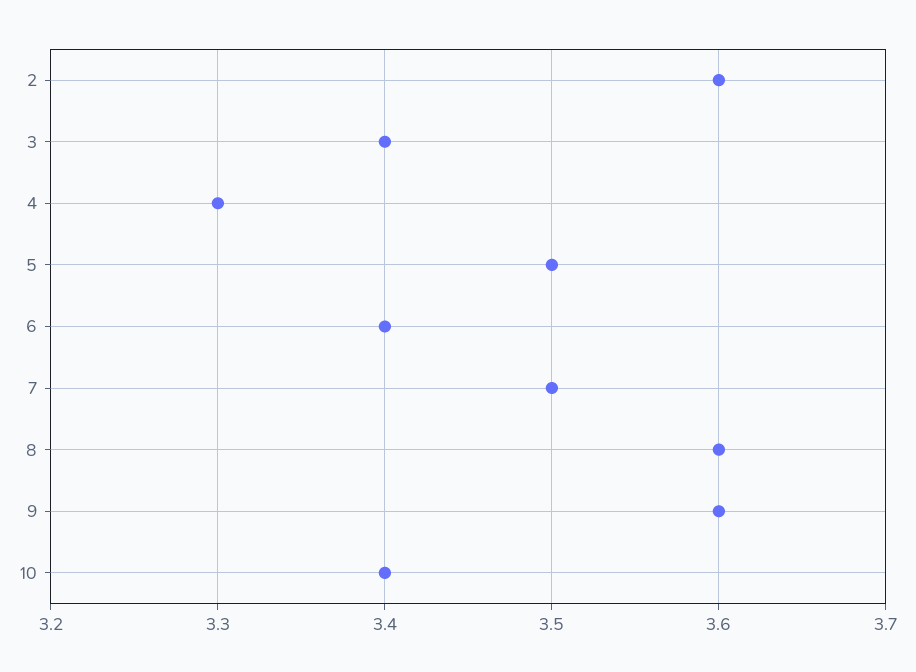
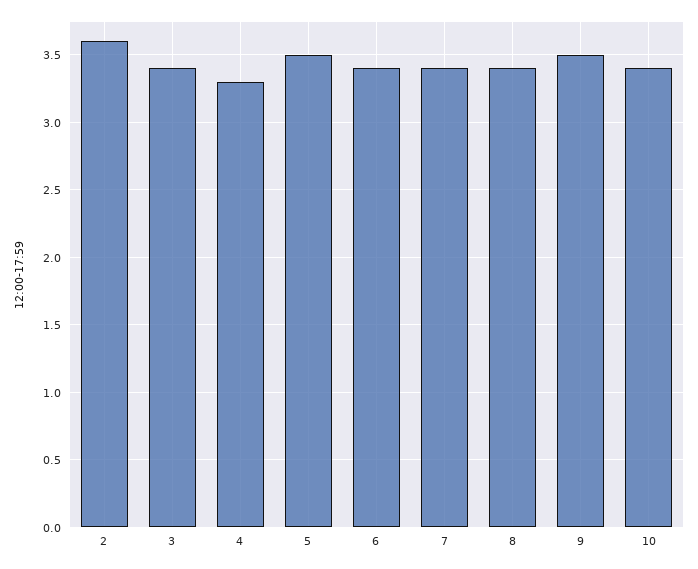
  {
    "2": 3.6,
    "3": 3.4,
    "4": 3.3,
    "5": 3.5,
    "6": 3.4,
-   "7": 3.5,
+   "7": 3.4,
-   "8": 3.6,
+   "8": 3.4,
-   "9": 3.6,
+   "9": 3.5,
    "10": 3.4
  }

